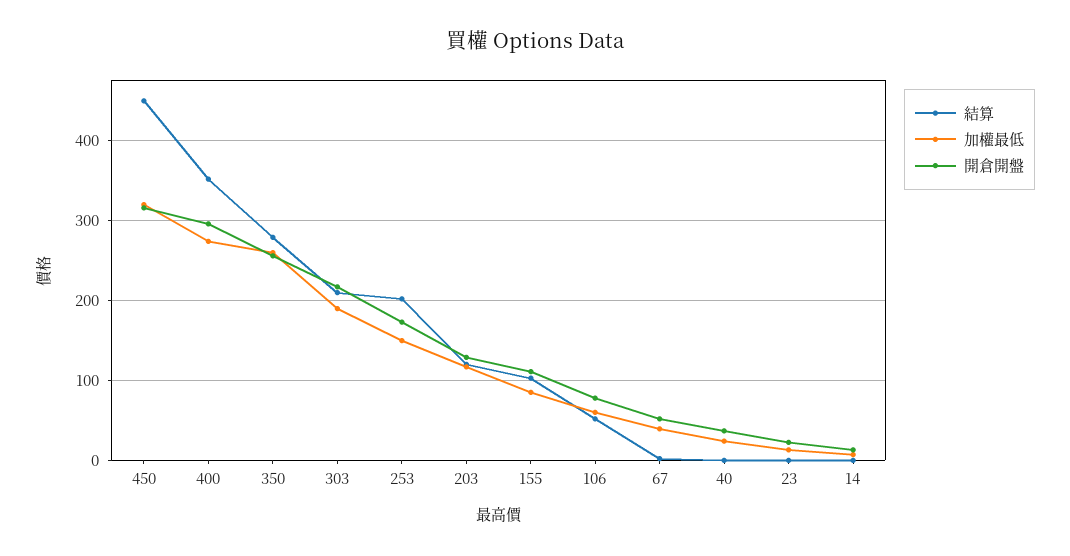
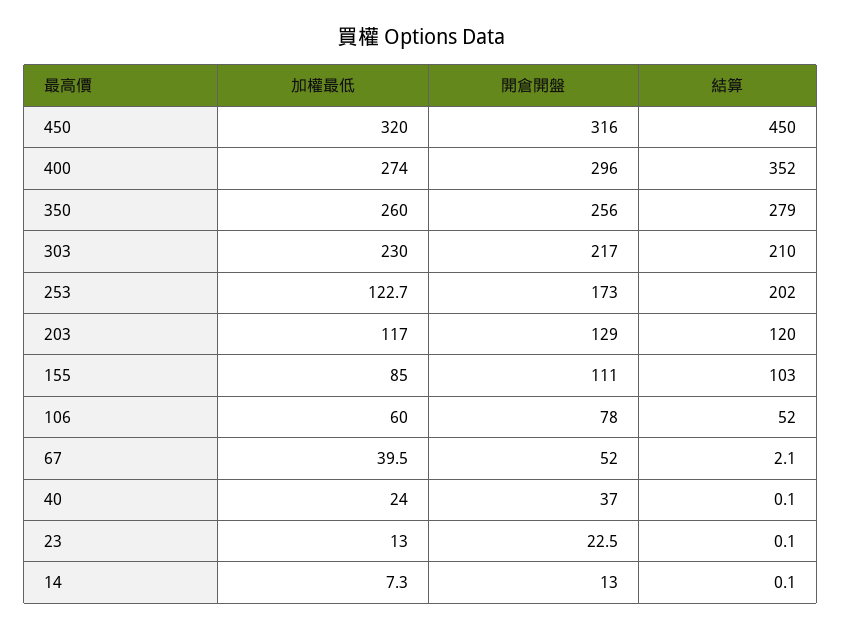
  {
    "結算": {
      "450": 450,
      "400": 352,
      "350": 279,
      "303": 210,
      "253": 202,
      "203": 120,
      "155": 103,
      "106": 52,
      "67": 2.1,
      "40": 0.1,
      "23": 0.1,
      "14": 0.1
    },
    "加權最低": {
      "450": 320,
      "400": 274,
      "350": 260,
-     "303": 190,
+     "303": 230,
-     "253": 150,
+     "253": 122.7,
      "203": 117,
      "155": 85,
      "106": 60,
      "67": 39.5,
      "40": 24,
      "23": 13,
      "14": 7.3
    },
    "開倉開盤": {
      "450": 316,
      "400": 296,
      "350": 256,
      "303": 217,
      "253": 173,
      "203": 129,
      "155": 111,
      "106": 78,
      "67": 52,
      "40": 37,
      "23": 22.5,
      "14": 13
    }
  }

